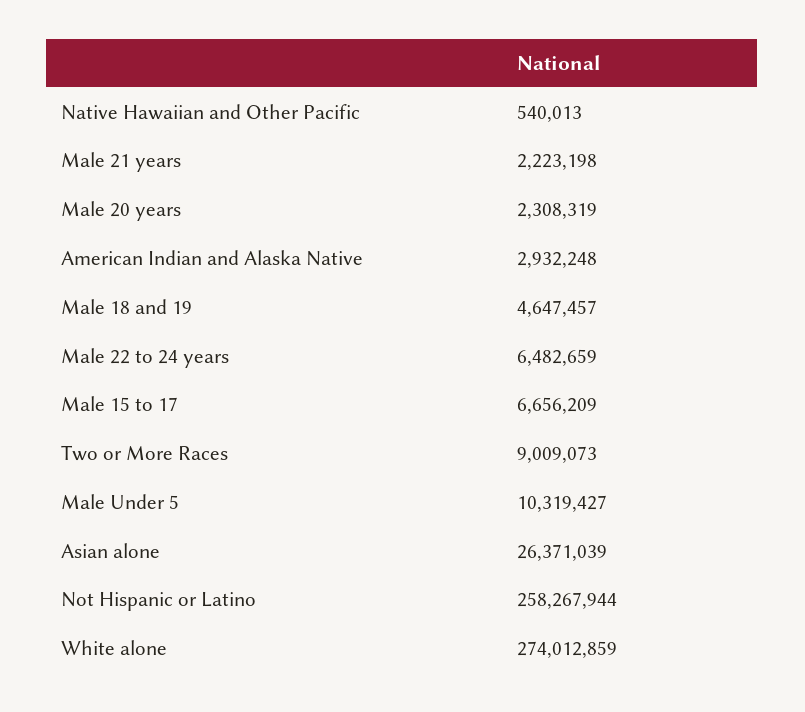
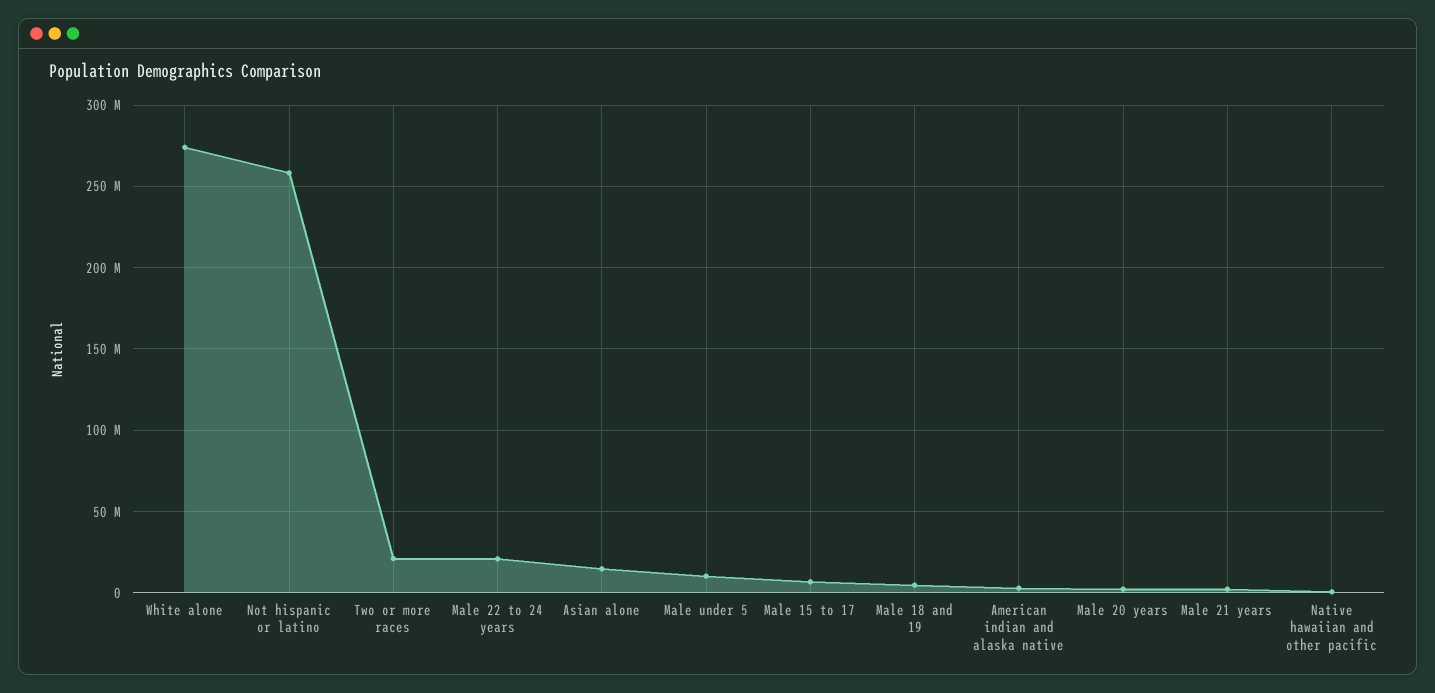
  {
    "Native Hawaiian and Other Pacific": 540013,
    "Male 21 years": 2223198,
    "Male 20 years": 2308319,
    "American Indian and Alaska Native": 2932248,
    "Male 18 and 19": 4647457,
-   "Male 22 to 24 years": 6482659,
+   "Male 22 to 24 years": 20000000,
    "Male 15 to 17": 6656209,
-   "Two or More Races": 9009073,
+   "Two or More Races": 20000000,
    "Male Under 5": 10319427,
-   "Asian alone": 26371039,
+   "Asian alone": 15000000,
    "Not Hispanic or Latino": 258267944,
    "White alone": 274012859
  }

